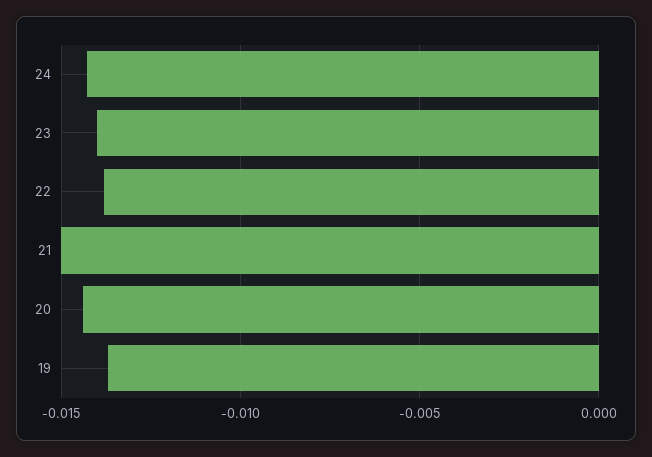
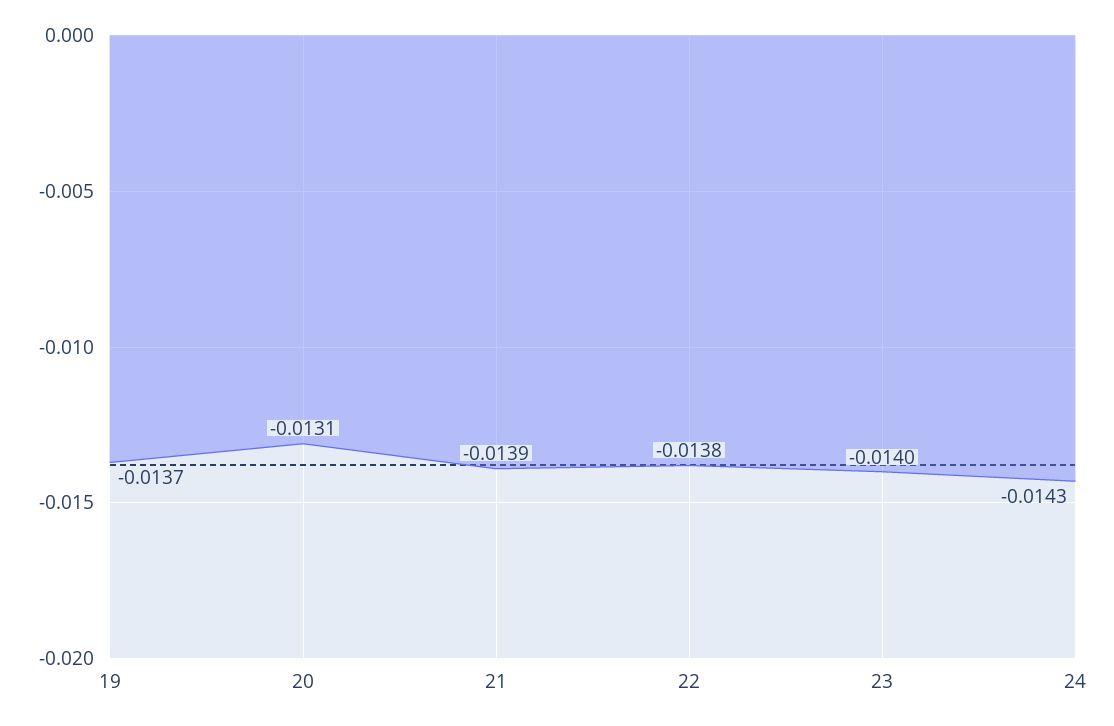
  {
    "24": -0.0143,
    "23": -0.014,
    "22": -0.0138,
-   "21": -0.015,
+   "21": -0.0139,
-   "20": -0.0145,
+   "20": -0.0131,
    "19": -0.0137
  }

